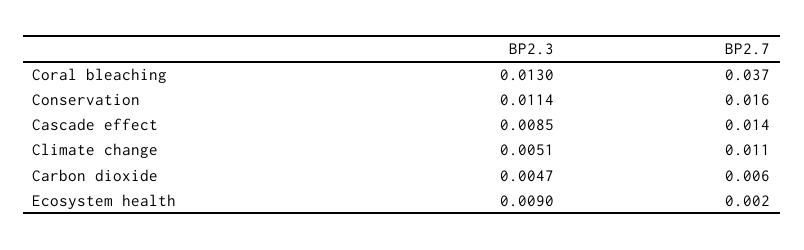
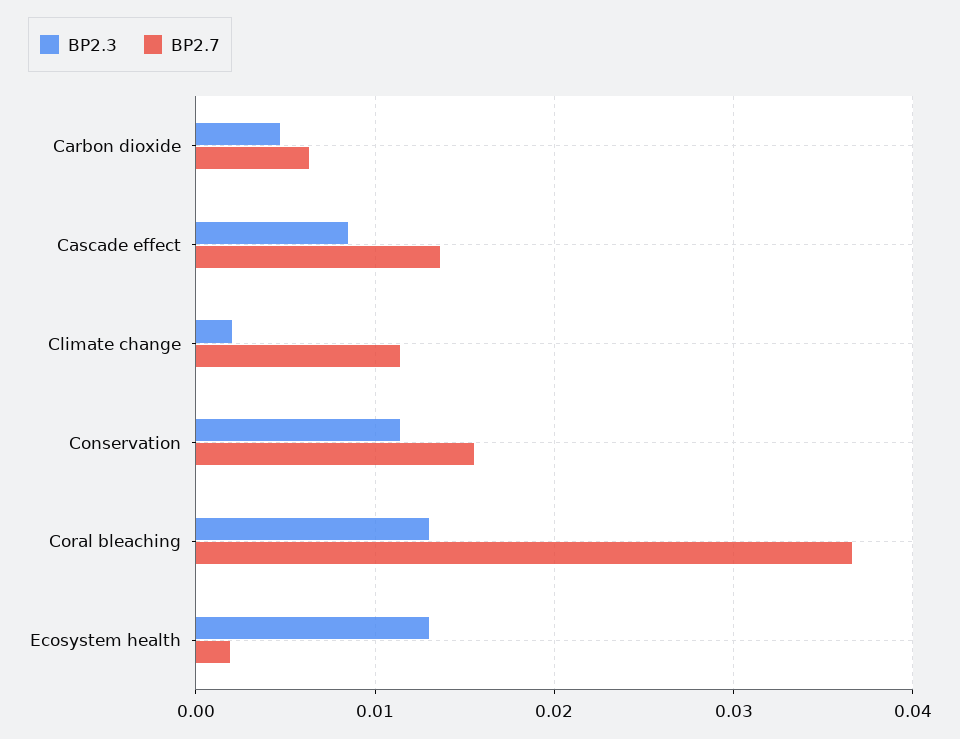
  {
    "BP2.3": {
      "Coral bleaching": 0.013,
      "Conservation": 0.0114,
      "Cascade effect": 0.0085,
-     "Climate change": 0.0051,
+     "Climate change": 0.002,
      "Carbon dioxide": 0.0047,
-     "Ecosystem health": 0.009
+     "Ecosystem health": 0.013
    },
    "BP2.7": {
      "Coral bleaching": 0.037,
      "Conservation": 0.016,
      "Cascade effect": 0.014,
      "Climate change": 0.011,
      "Carbon dioxide": 0.006,
      "Ecosystem health": 0.002
    }
  }

